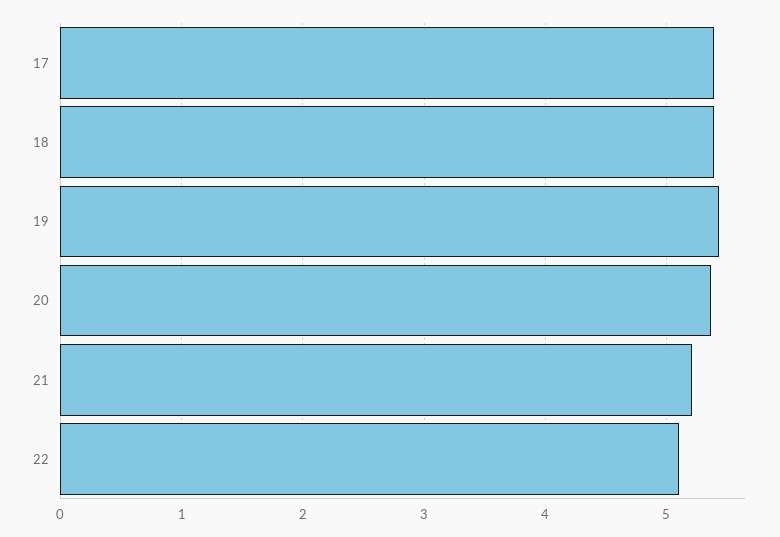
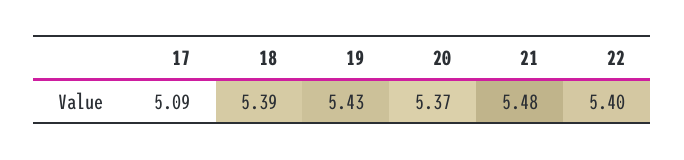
  {
-   "17": 5.4,
+   "17": 5.09,
    "18": 5.39,
    "19": 5.43,
    "20": 5.37,
-   "21": 5.2,
+   "21": 5.48,
-   "22": 5.1
+   "22": 5.4
  }

